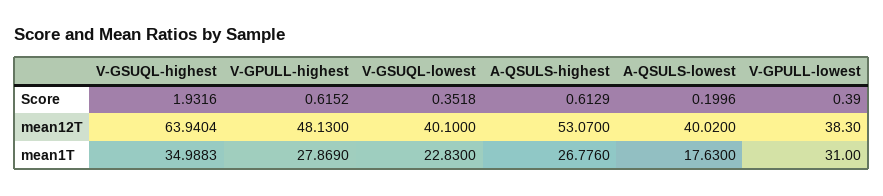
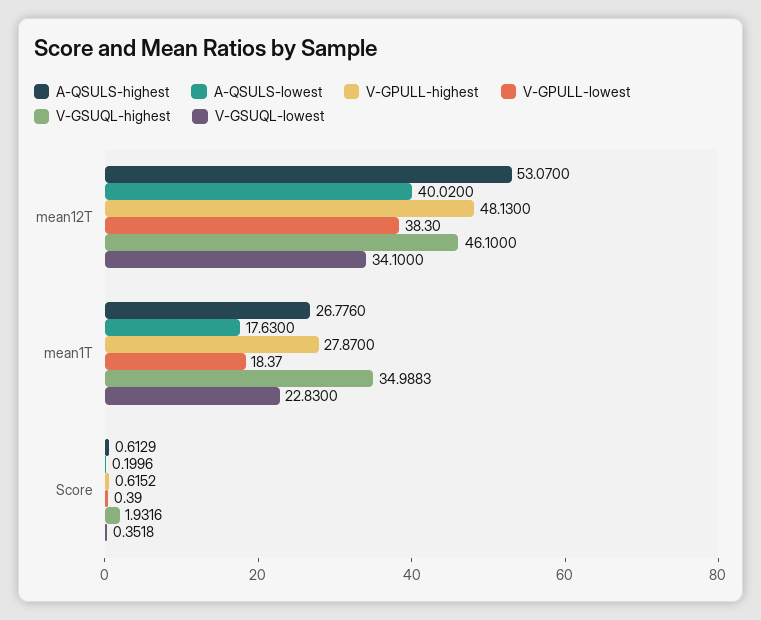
  {
    "V-GSUQL-highest": {
      "Score": 1.9316,
-     "mean12T": 63.9404,
+     "mean12T": 46.1,
      "mean1T": 34.9883
    },
    "V-GPULL-highest": {
      "Score": 0.6152,
      "mean12T": 48.13,
-     "mean1T": 27.869
+     "mean1T": 27.87
    },
    "V-GSUQL-lowest": {
      "Score": 0.3518,
-     "mean12T": 40.1,
+     "mean12T": 34.1,
      "mean1T": 22.83
    },
    "A-QSULS-highest": {
      "Score": 0.6129,
      "mean12T": 53.07,
      "mean1T": 26.776
    },
    "A-QSULS-lowest": {
      "Score": 0.1996,
      "mean12T": 40.02,
      "mean1T": 17.63
    },
    "V-GPULL-lowest": {
      "Score": 0.39,
      "mean12T": 38.3,
-     "mean1T": 31
+     "mean1T": 18.37
    }
  }

